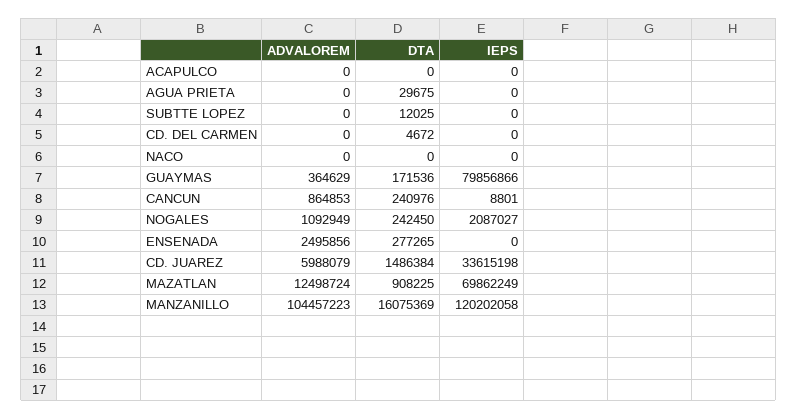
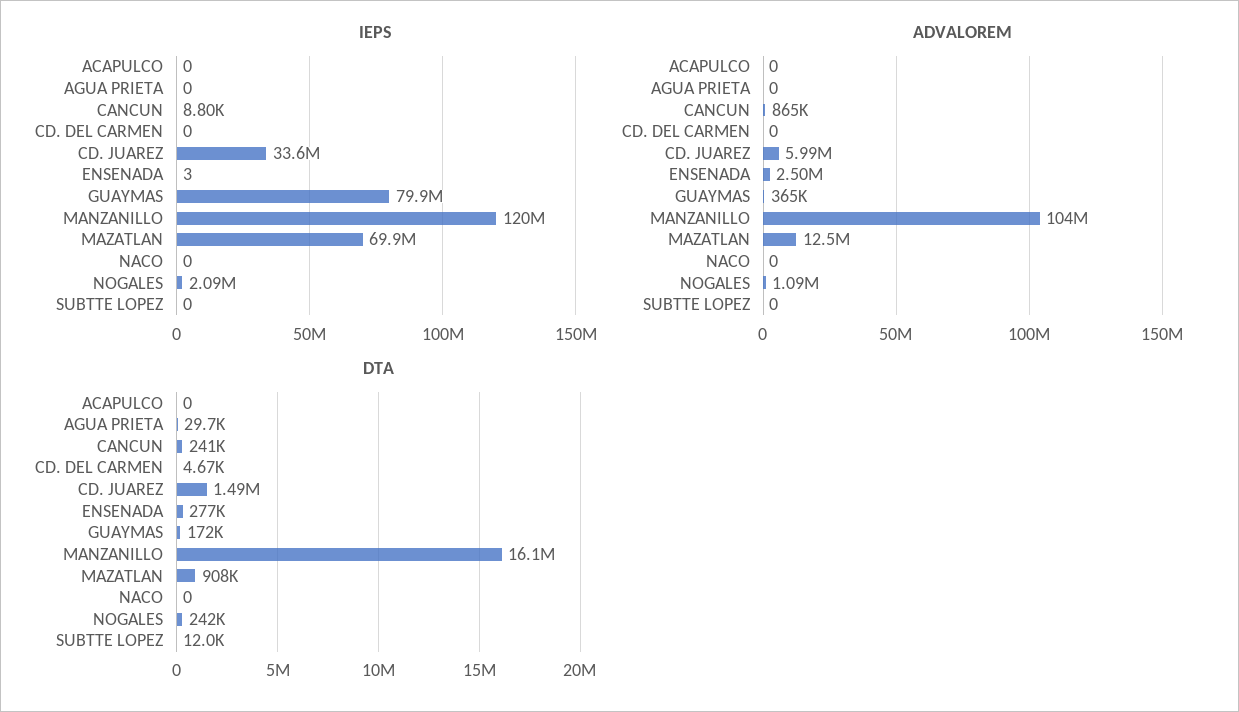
  {
    "ADVALOREM": {
      "ACAPULCO": 0,
      "AGUA PRIETA": 0,
      "SUBTTE LOPEZ": 0,
      "CD. DEL CARMEN": 0,
      "NACO": 0,
      "GUAYMAS": 364629,
      "CANCUN": 864853,
      "NOGALES": 1092949,
      "ENSENADA": 2495856,
      "CD. JUAREZ": 5988079,
      "MAZATLAN": 12498724,
      "MANZANILLO": 104457223
    },
    "DTA": {
      "ACAPULCO": 0,
      "AGUA PRIETA": 29675,
      "SUBTTE LOPEZ": 12025,
      "CD. DEL CARMEN": 4672,
      "NACO": 0,
      "GUAYMAS": 171536,
      "CANCUN": 240976,
      "NOGALES": 242450,
      "ENSENADA": 277265,
      "CD. JUAREZ": 1486384,
      "MAZATLAN": 908225,
      "MANZANILLO": 16075369
    },
    "IEPS": {
      "ACAPULCO": 0,
      "AGUA PRIETA": 0,
      "SUBTTE LOPEZ": 0,
      "CD. DEL CARMEN": 0,
      "NACO": 0,
      "GUAYMAS": 79856866,
      "CANCUN": 8801,
      "NOGALES": 2087027,
-     "ENSENADA": 0,
+     "ENSENADA": 3,
      "CD. JUAREZ": 33615198,
      "MAZATLAN": 69862249,
      "MANZANILLO": 120202058
    }
  }

